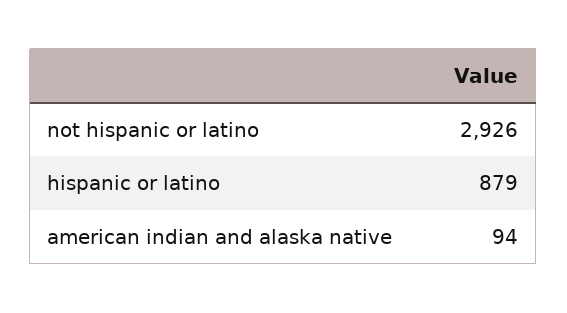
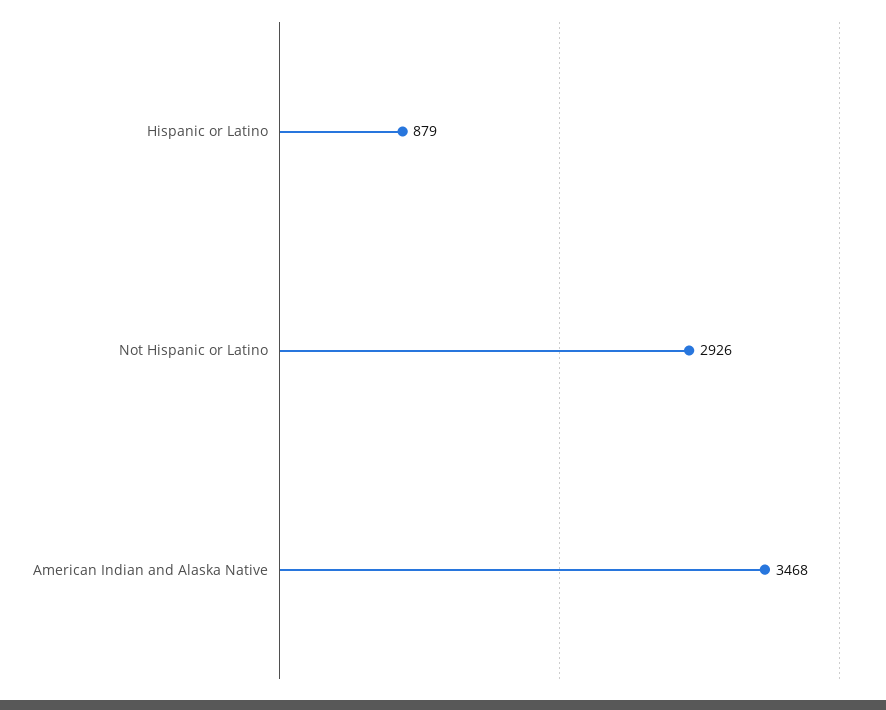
  {
    "not hispanic or latino": 2926,
    "hispanic or latino": 879,
-   "american indian and alaska native": 94
+   "american indian and alaska native": 3468
  }

